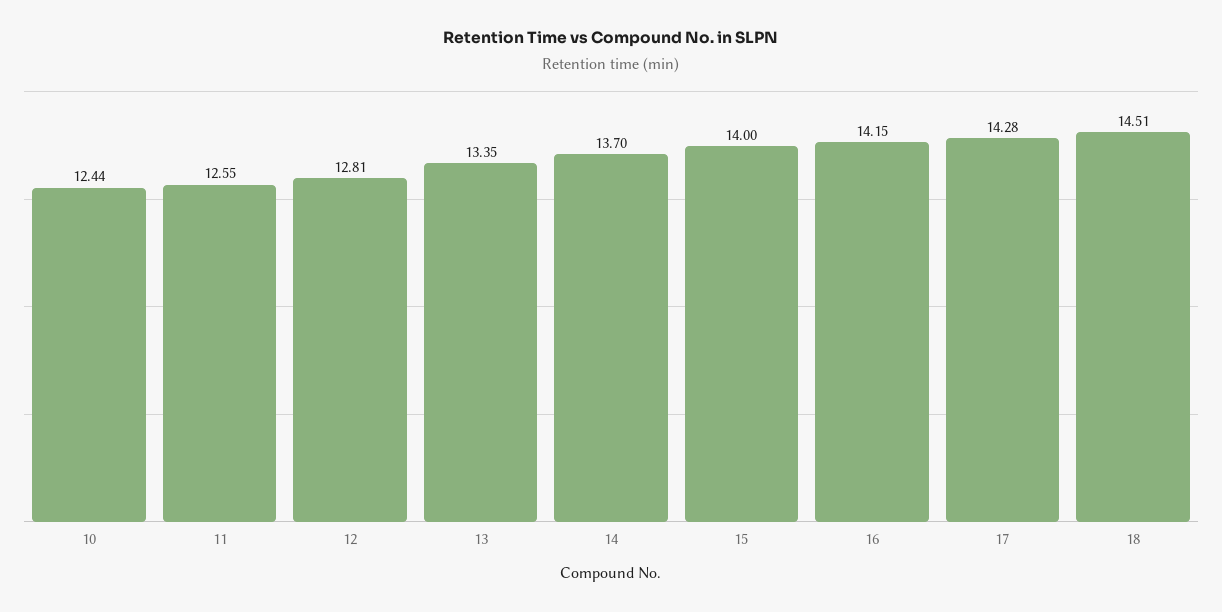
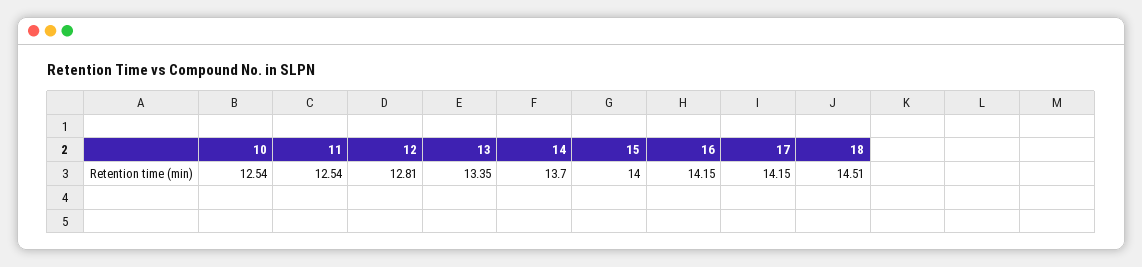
  {
-   "10": 12.44,
+   "10": 12.54,
-   "11": 12.55,
+   "11": 12.54,
    "12": 12.81,
    "13": 13.35,
    "14": 13.7,
    "15": 14,
    "16": 14.15,
-   "17": 14.28,
+   "17": 14.15,
    "18": 14.51
  }

